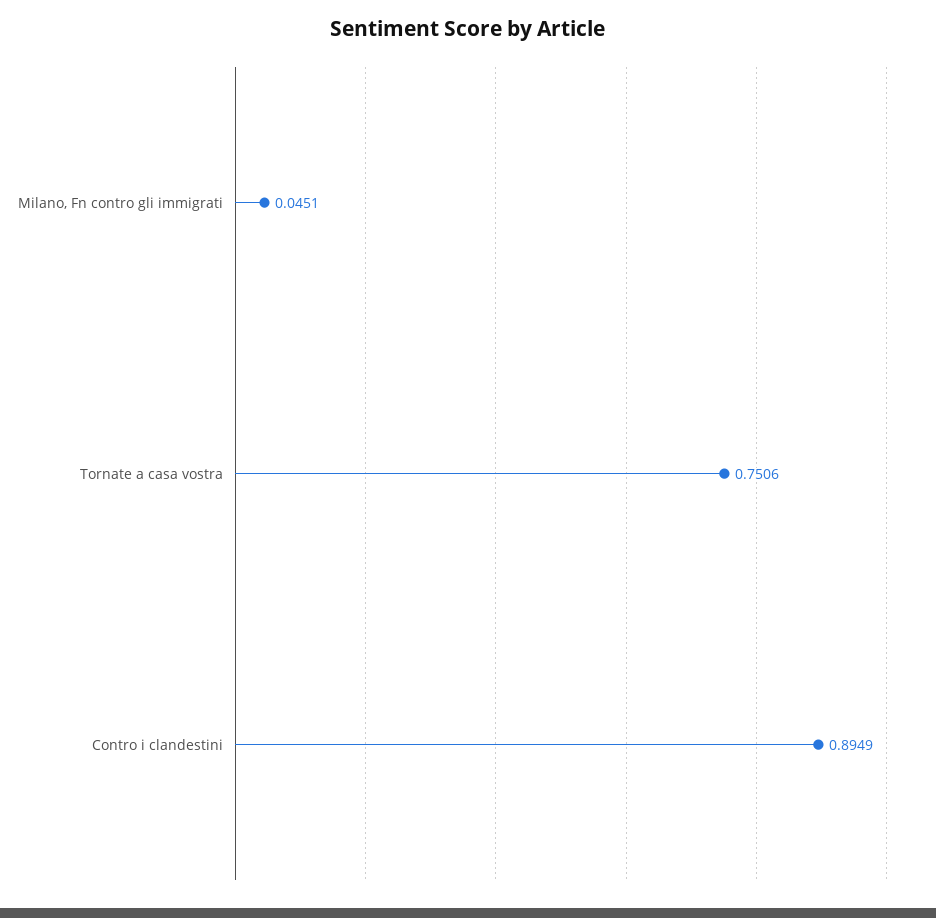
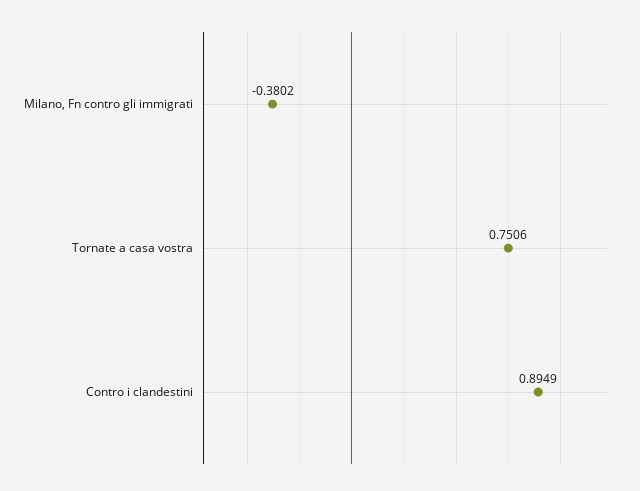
  {
-   "Milano, Fn contro gli immigrati": 0.0451,
+   "Milano, Fn contro gli immigrati": -0.3802,
    "Tornate a casa vostra": 0.7506,
    "Contro i clandestini": 0.8949
  }

